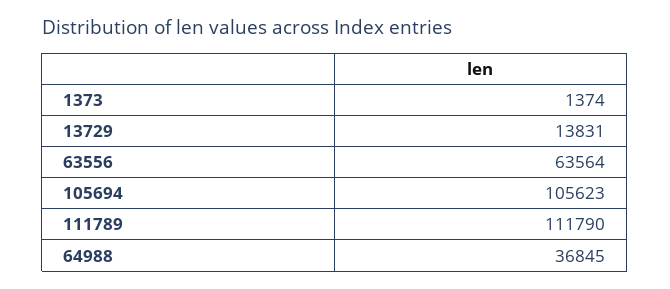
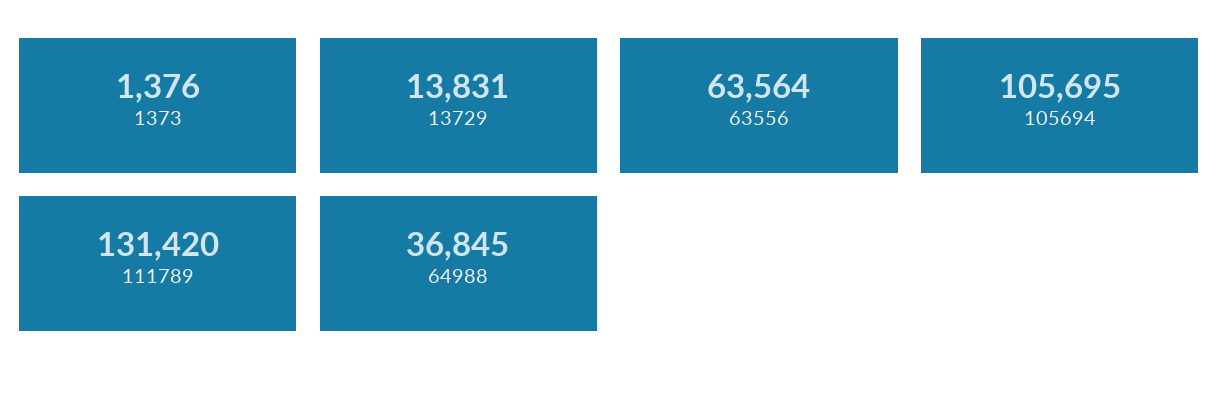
  {
-   "1373": 1374,
+   "1373": 1376,
    "13729": 13831,
    "63556": 63564,
-   "105694": 105623,
+   "105694": 105695,
-   "111789": 111790,
+   "111789": 131420,
    "64988": 36845
  }

